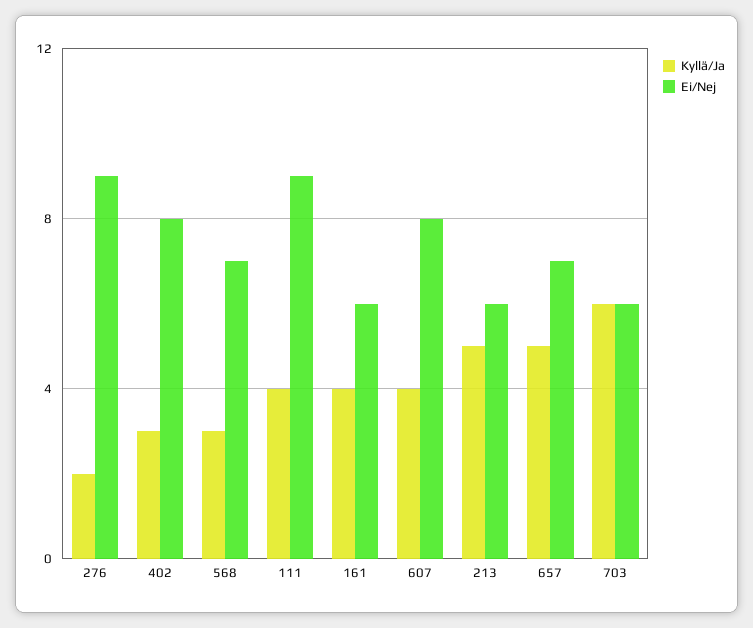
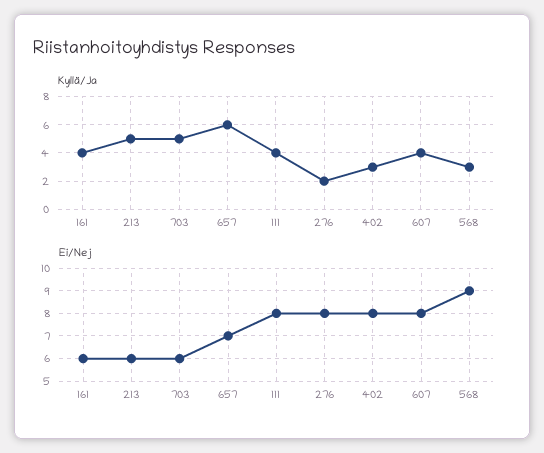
  {
    "Kyllä/Ja": {
      "276": 2,
      "402": 3,
      "568": 3,
      "111": 4,
      "161": 4,
      "607": 4,
      "213": 5,
-     "657": 5,
+     "657": 6,
-     "703": 6
+     "703": 5
    },
    "Ei/Nej": {
-     "276": 9,
+     "276": 8,
      "402": 8,
-     "568": 7,
+     "568": 9,
-     "111": 9,
+     "111": 8,
      "161": 6,
      "607": 8,
      "213": 6,
      "657": 7,
      "703": 6
    }
  }

